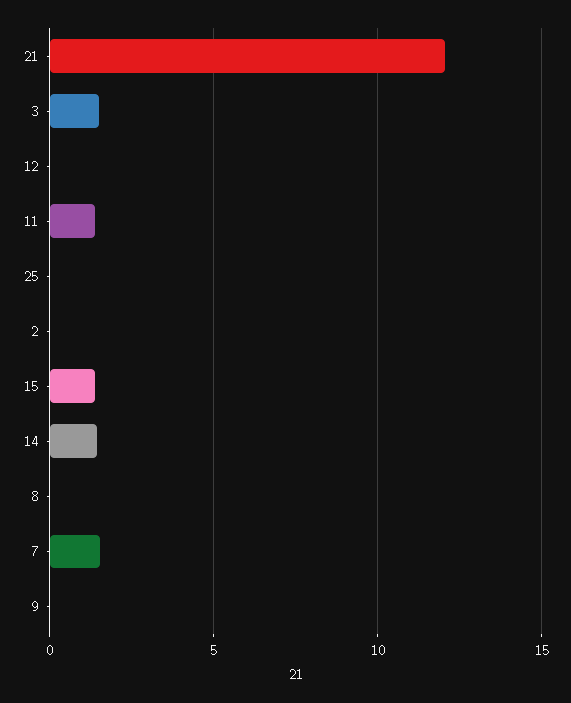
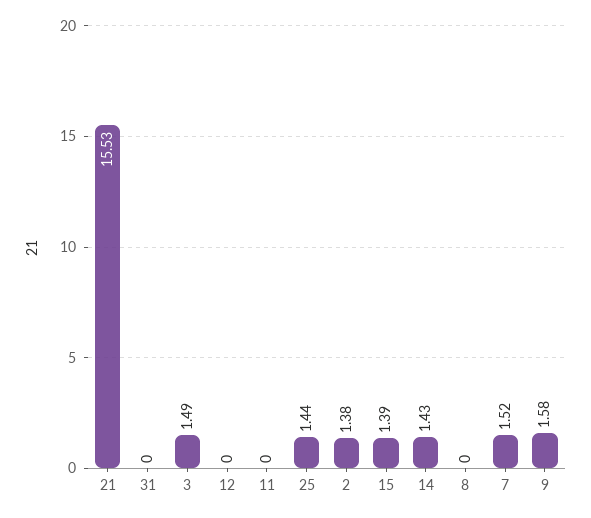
  {
-   "21": 12,
+   "21": 15.53,
    "3": 1.49,
    "12": 0,
-   "11": 1.5,
+   "11": 0,
-   "25": 0,
+   "25": 1.44,
-   "2": 0,
+   "2": 1.38,
    "15": 1.39,
    "14": 1.43,
    "8": 0,
    "7": 1.52,
-   "9": 0
+   "9": 1.58,
+   "31": 0
  }

